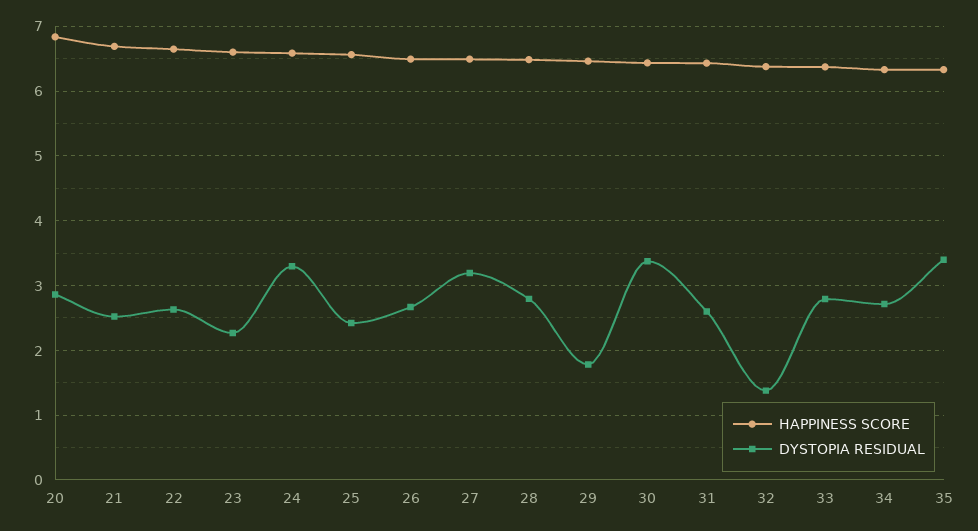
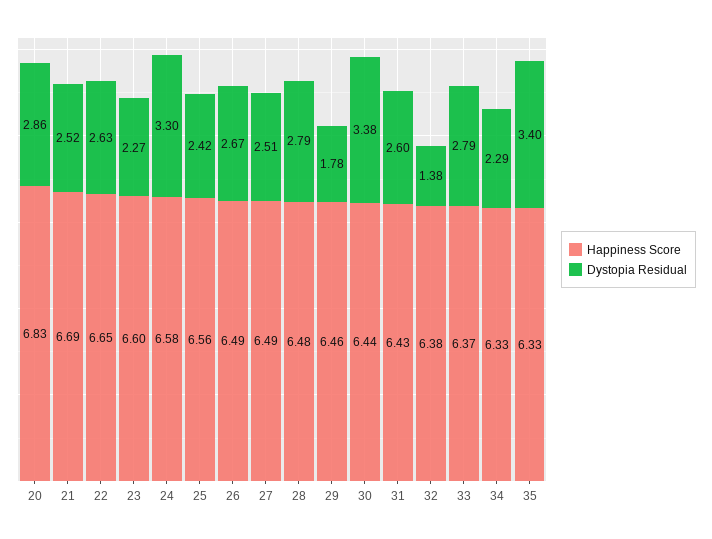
  {
    "HAPPINESS SCORE": {
      "20": 6.83,
      "21": 6.69,
      "22": 6.65,
      "23": 6.6,
      "24": 6.58,
      "25": 6.56,
      "26": 6.49,
      "27": 6.49,
      "28": 6.48,
      "29": 6.46,
      "30": 6.44,
      "31": 6.43,
      "32": 6.38,
      "33": 6.37,
      "34": 6.33,
      "35": 6.33
    },
    "DYSTOPIA RESIDUAL": {
      "20": 2.86,
      "21": 2.52,
      "22": 2.63,
      "23": 2.27,
      "24": 3.3,
      "25": 2.42,
      "26": 2.67,
-     "27": 3.2,
+     "27": 2.51,
      "28": 2.79,
      "29": 1.78,
      "30": 3.38,
      "31": 2.6,
      "32": 1.38,
      "33": 2.79,
-     "34": 2.7,
+     "34": 2.29,
      "35": 3.4
    }
  }

